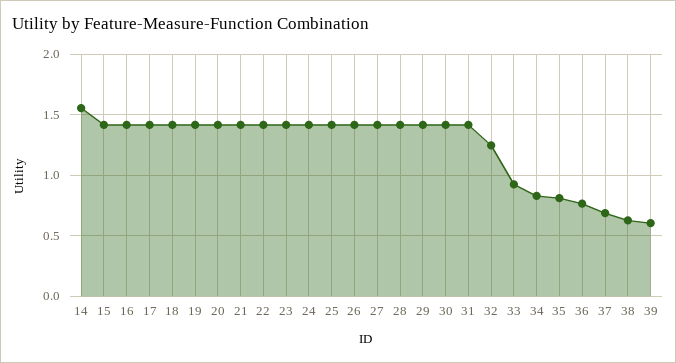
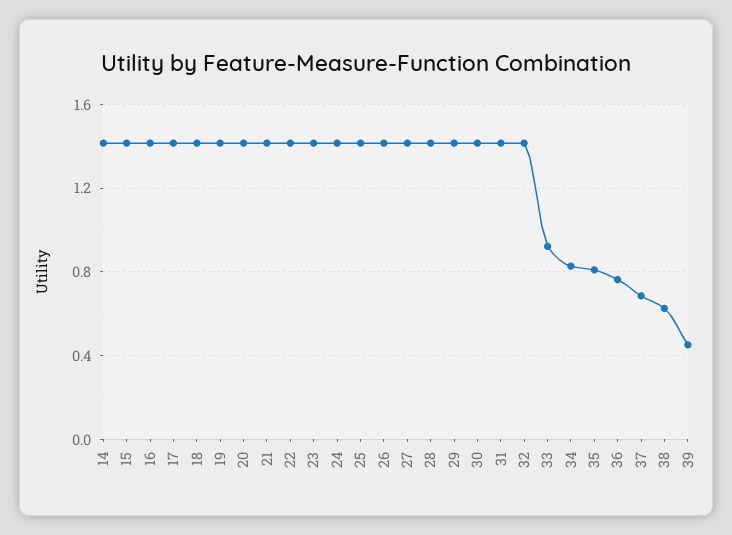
  {
-   "14": 1.55,
+   "14": 1.4,
    "15": 1.4,
    "16": 1.4,
    "17": 1.4,
    "18": 1.4,
    "19": 1.4,
    "20": 1.4,
    "21": 1.4,
    "22": 1.4,
    "23": 1.4,
    "24": 1.4,
    "25": 1.4,
    "26": 1.4,
    "27": 1.4,
    "28": 1.4,
    "29": 1.4,
    "30": 1.4,
    "31": 1.4,
-   "32": 1.25,
+   "32": 1.4,
    "33": 0.9,
    "34": 0.85,
    "35": 0.8,
    "36": 0.75,
    "37": 0.7,
    "38": 0.65,
-   "39": 0.6
+   "39": 0.45
  }

